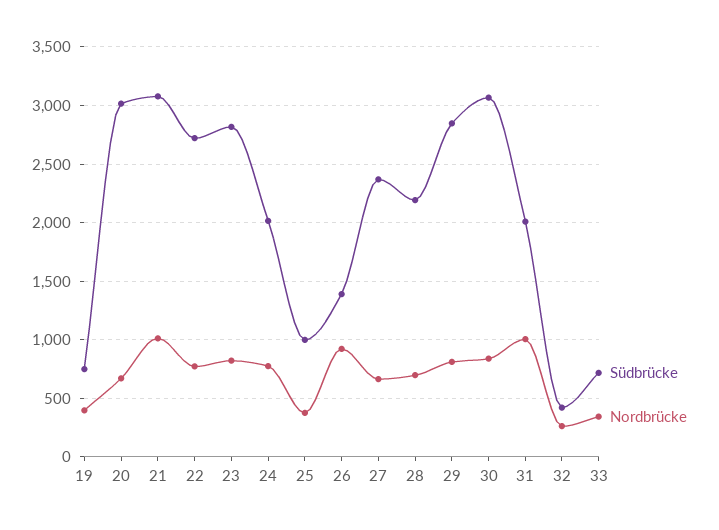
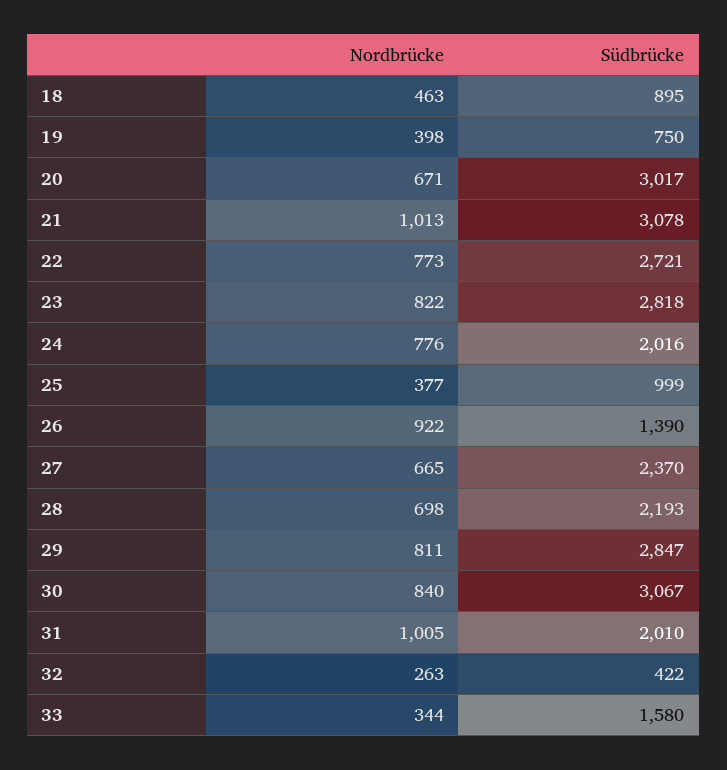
  {
    "Südbrücke": {
      "19": 750,
      "20": 3017,
      "21": 3078,
      "22": 2721,
      "23": 2818,
      "24": 2016,
      "25": 999,
      "26": 1390,
      "27": 2370,
      "28": 2193,
      "29": 2847,
      "30": 3067,
      "31": 2010,
      "32": 422,
-     "33": 700
+     "33": 1580,
+     "18": 895
    },
    "Nordbrücke": {
      "19": 398,
      "20": 671,
      "21": 1013,
      "22": 773,
      "23": 822,
      "24": 776,
      "25": 377,
      "26": 922,
      "27": 665,
      "28": 698,
      "29": 811,
      "30": 840,
      "31": 1005,
      "32": 263,
-     "33": 344
+     "33": 344,
+     "18": 463
    }
  }

